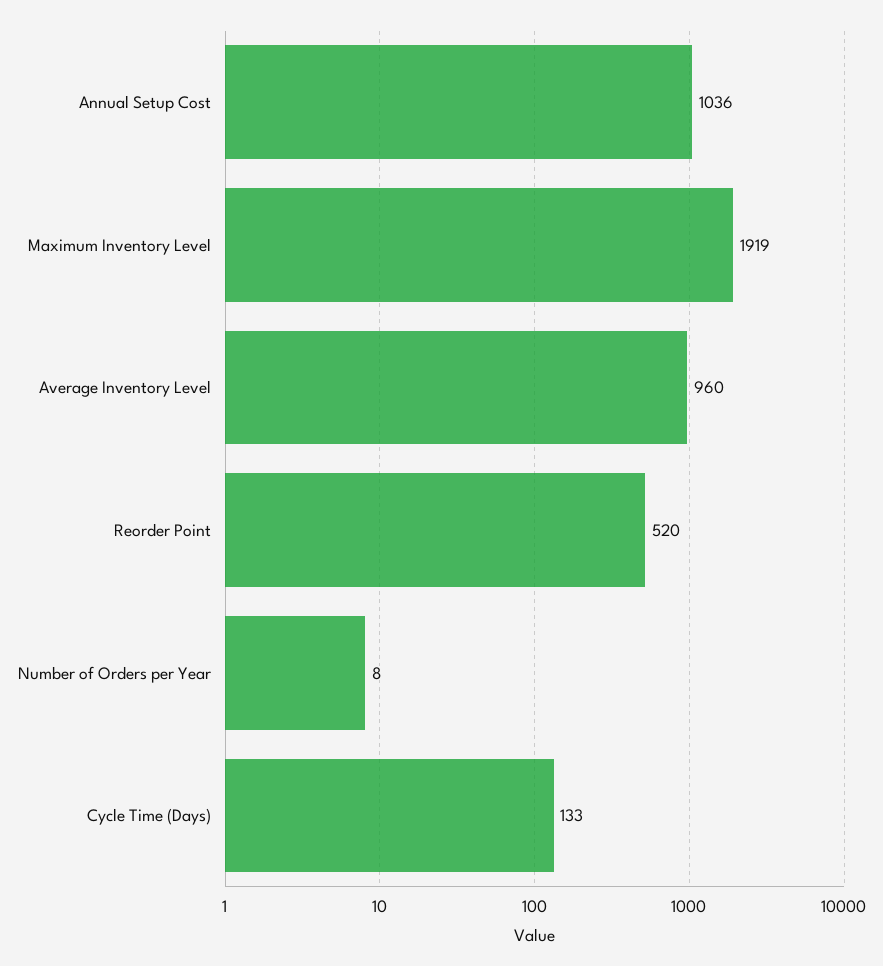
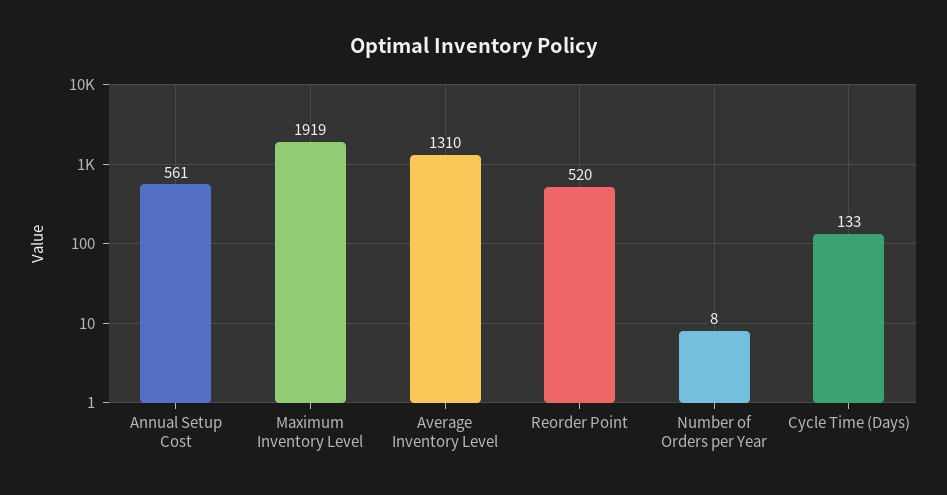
  {
-   "Annual Setup Cost": 1036,
+   "Annual Setup Cost": 561,
    "Maximum Inventory Level": 1919,
-   "Average Inventory Level": 960,
+   "Average Inventory Level": 1310,
    "Reorder Point": 520,
    "Number of Orders per Year": 8,
    "Cycle Time (Days)": 133
  }

